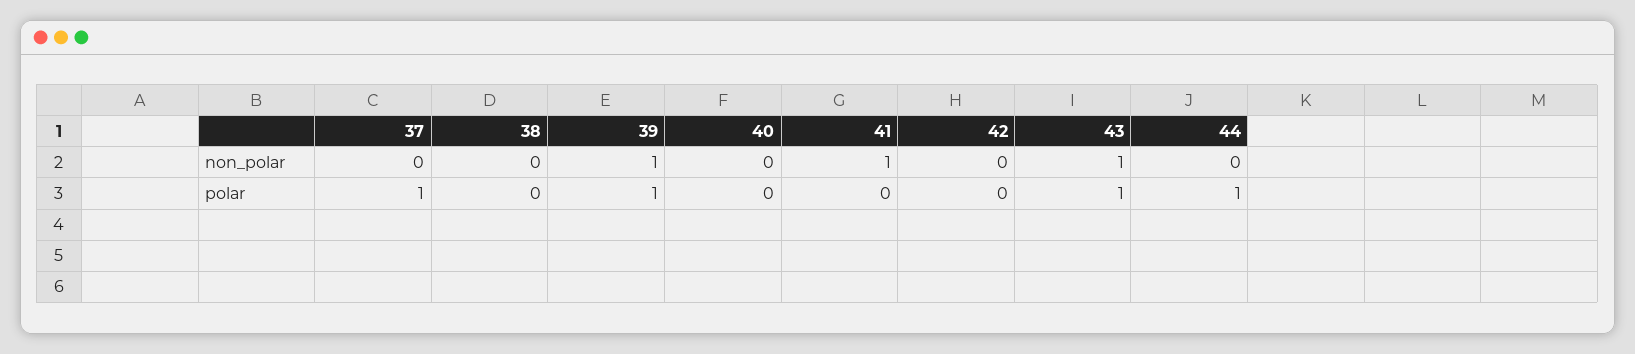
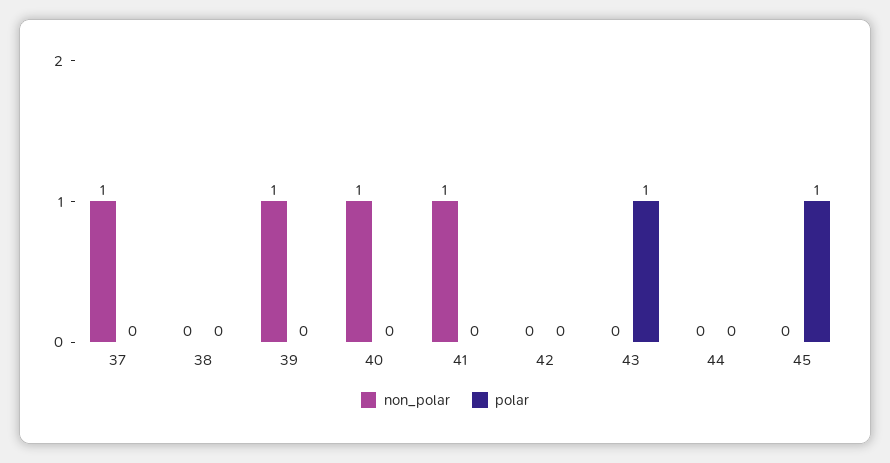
  {
    "non_polar": {
-     "37": 0,
+     "37": 1,
      "38": 0,
      "39": 1,
-     "40": 0,
+     "40": 1,
      "41": 1,
      "42": 0,
-     "43": 1,
+     "43": 0,
-     "44": 0
+     "44": 0,
+     "45": 0
    },
    "polar": {
-     "37": 1,
+     "37": 0,
      "38": 0,
-     "39": 1,
+     "39": 0,
      "40": 0,
      "41": 0,
      "42": 0,
      "43": 1,
-     "44": 1
+     "44": 0,
+     "45": 1
    }
  }

